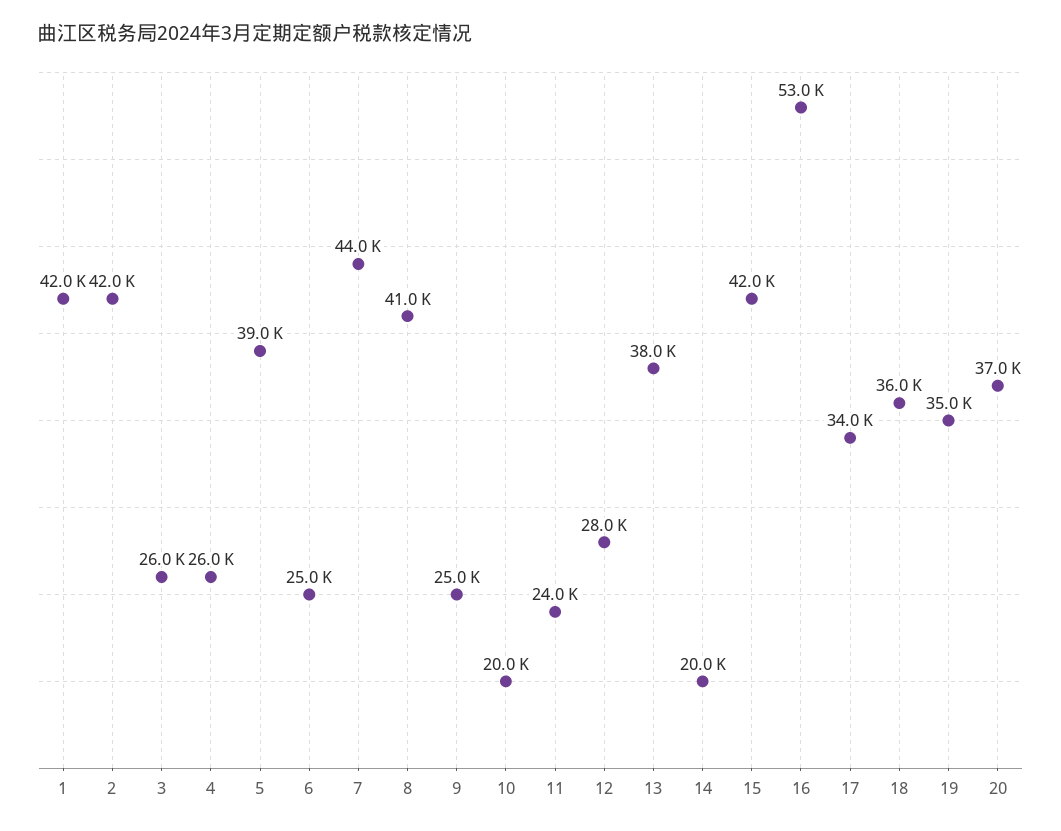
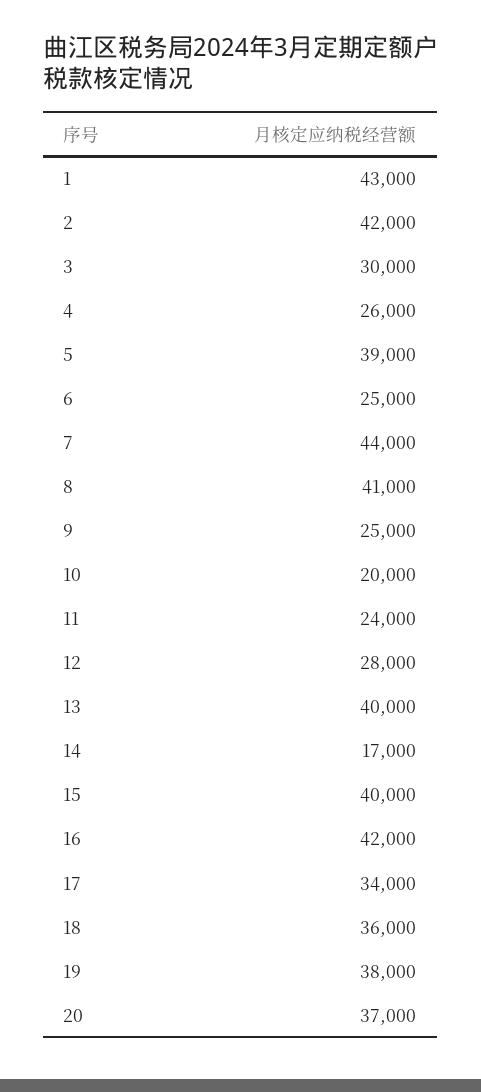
  {
-   "1": 42000,
+   "1": 43000,
    "2": 42000,
-   "3": 26000,
+   "3": 30000,
    "4": 26000,
    "5": 39000,
    "6": 25000,
    "7": 44000,
    "8": 41000,
    "9": 25000,
    "10": 20000,
    "11": 24000,
    "12": 28000,
-   "13": 38000,
+   "13": 40000,
-   "14": 20000,
+   "14": 17000,
-   "15": 42000,
+   "15": 40000,
-   "16": 53000,
+   "16": 42000,
    "17": 34000,
    "18": 36000,
-   "19": 35000,
+   "19": 38000,
    "20": 37000
  }

